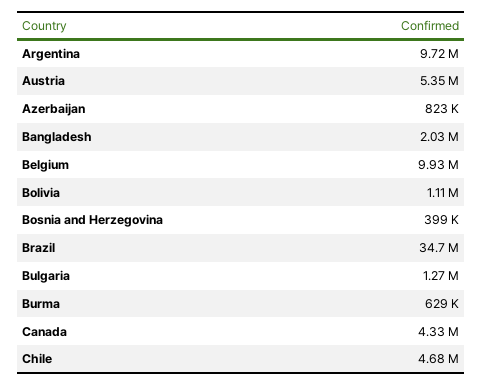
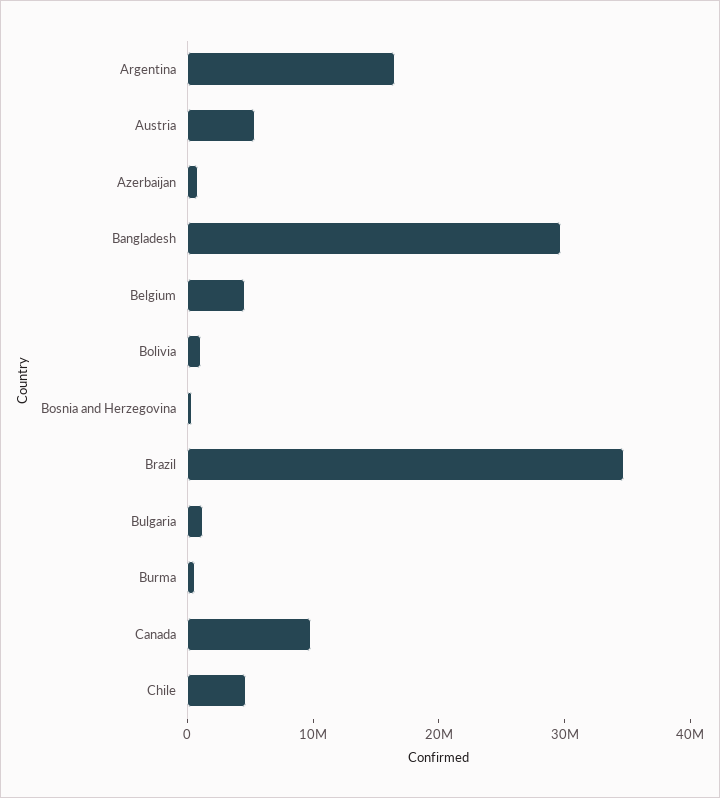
  {
-   "Argentina": 9720000,
+   "Argentina": 16000000,
    "Austria": 5350000,
    "Azerbaijan": 823000,
-   "Bangladesh": 2030000,
+   "Bangladesh": 30000000,
-   "Belgium": 9930000,
+   "Belgium": 4000000,
    "Bolivia": 1110000,
    "Bosnia and Herzegovina": 399000,
    "Brazil": 34700000,
    "Bulgaria": 1270000,
    "Burma": 629000,
-   "Canada": 4330000,
+   "Canada": 10000000,
    "Chile": 4680000
  }

